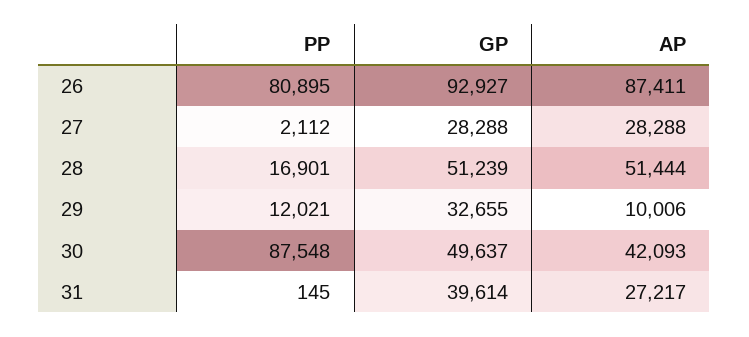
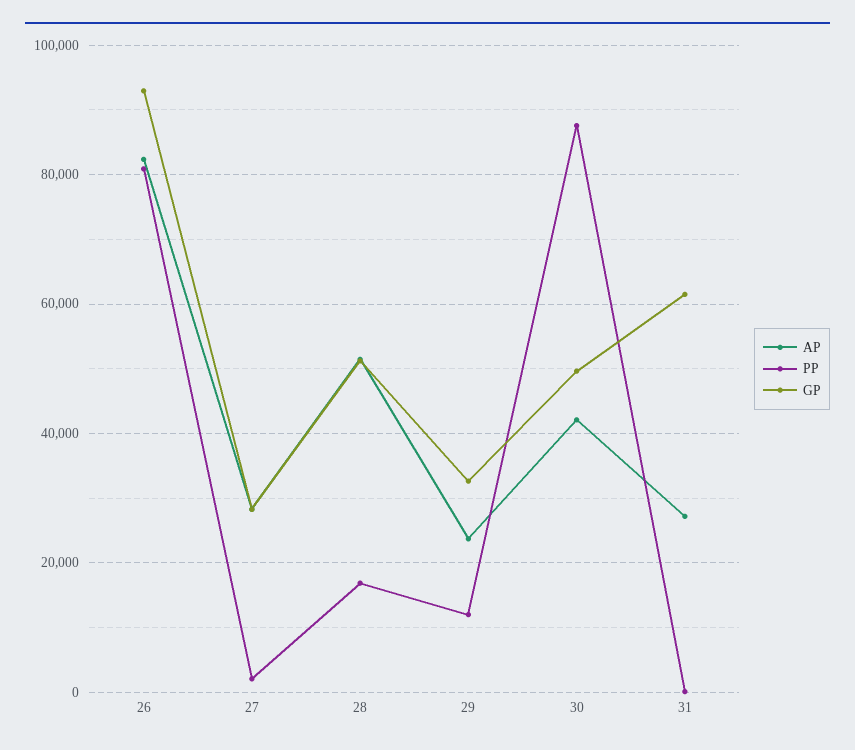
  {
    "PP": {
      "26": 80895,
      "27": 2112,
      "28": 16901,
      "29": 12021,
      "30": 87548,
      "31": 145
    },
    "GP": {
      "26": 92927,
      "27": 28288,
      "28": 51239,
      "29": 32655,
      "30": 49637,
-     "31": 39614
+     "31": 62000
    },
    "AP": {
-     "26": 87411,
+     "26": 82000,
      "27": 28288,
      "28": 51444,
-     "29": 10006,
+     "29": 24000,
      "30": 42093,
      "31": 27217
    }
  }

